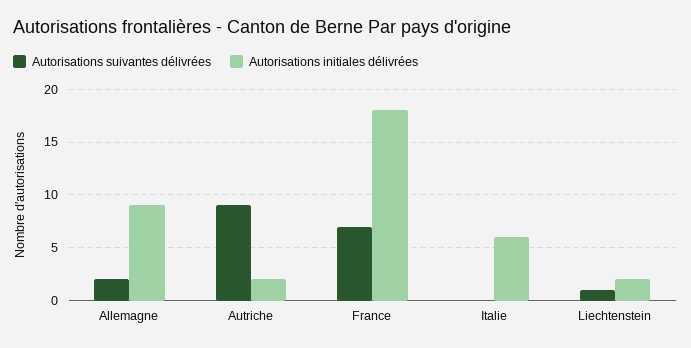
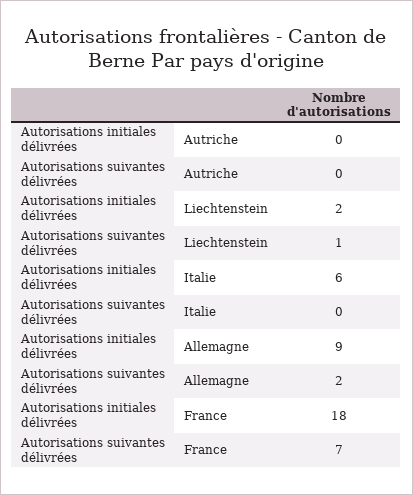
  {
    "Autorisations suivantes délivrées": {
      "Allemagne": 2,
-     "Autriche": 9,
+     "Autriche": 0,
      "France": 7,
      "Italie": 0,
      "Liechtenstein": 1
    },
    "Autorisations initiales délivrées": {
      "Allemagne": 9,
-     "Autriche": 2,
+     "Autriche": 0,
      "France": 18,
      "Italie": 6,
      "Liechtenstein": 2
    }
  }

